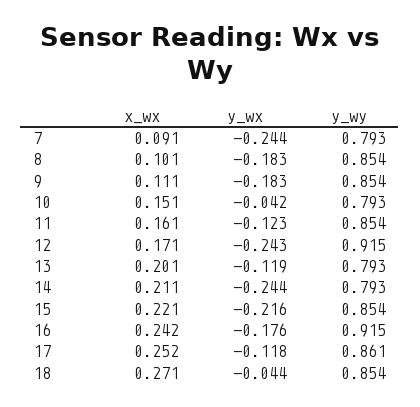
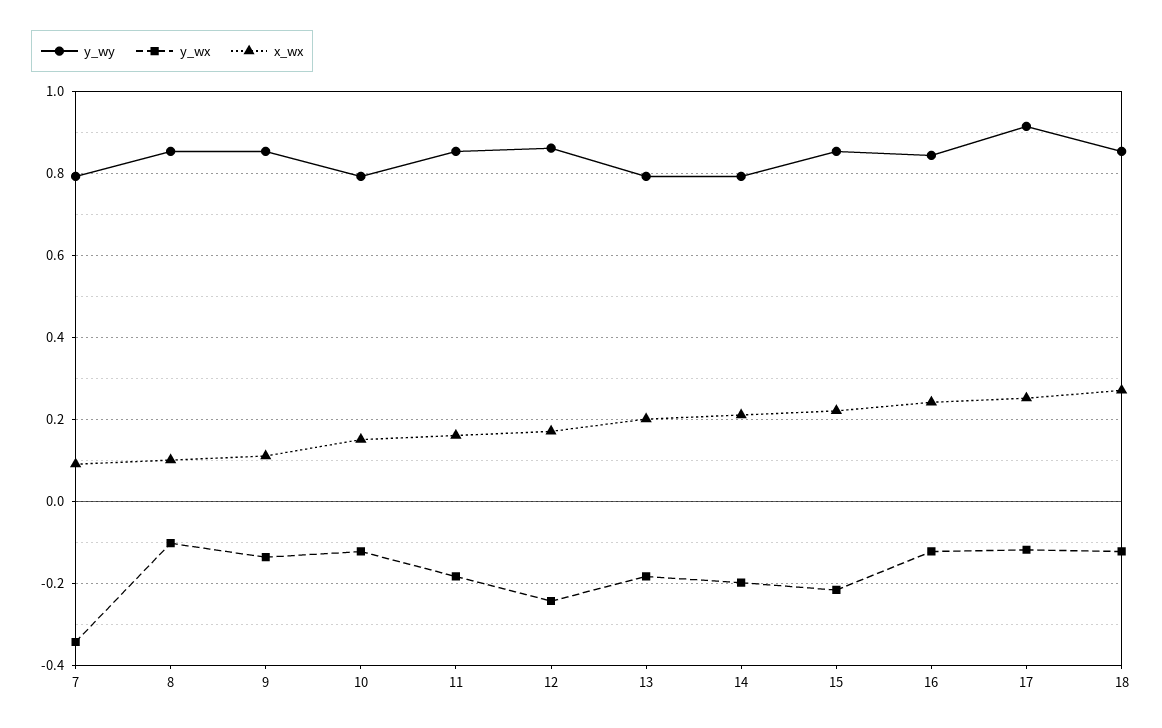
  {
    "x_wx": {
      "7": 0.091,
      "8": 0.101,
      "9": 0.111,
      "10": 0.151,
      "11": 0.161,
      "12": 0.171,
      "13": 0.201,
      "14": 0.211,
      "15": 0.221,
      "16": 0.242,
      "17": 0.252,
      "18": 0.271
    },
    "y_wx": {
-     "7": -0.244,
+     "7": -0.34,
-     "8": -0.183,
+     "8": -0.1,
-     "9": -0.183,
+     "9": -0.14,
-     "10": -0.042,
+     "10": -0.12,
-     "11": -0.123,
+     "11": -0.18,
      "12": -0.243,
-     "13": -0.119,
+     "13": -0.18,
-     "14": -0.244,
+     "14": -0.2,
      "15": -0.216,
-     "16": -0.176,
+     "16": -0.12,
      "17": -0.118,
-     "18": -0.044
+     "18": -0.12
    },
    "y_wy": {
      "7": 0.793,
      "8": 0.854,
      "9": 0.854,
      "10": 0.793,
      "11": 0.854,
-     "12": 0.915,
+     "12": 0.86,
      "13": 0.793,
      "14": 0.793,
      "15": 0.854,
-     "16": 0.915,
+     "16": 0.84,
-     "17": 0.861,
+     "17": 0.92,
      "18": 0.854
    }
  }

